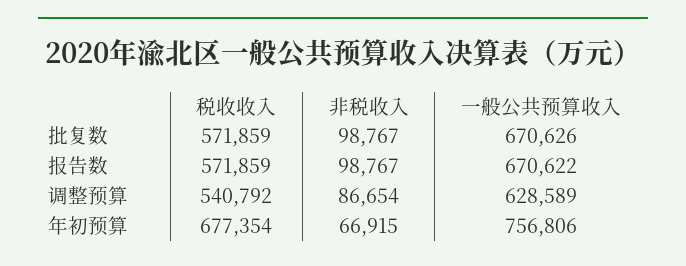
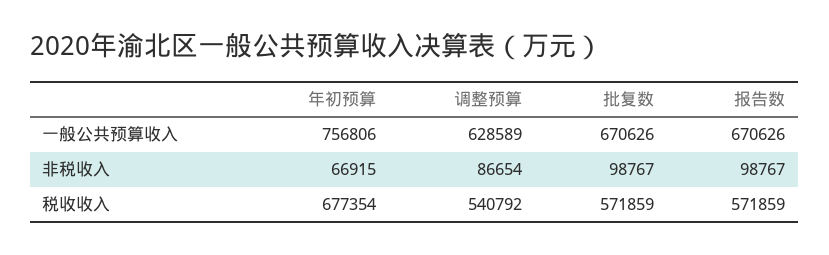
  {
    "税收收入": {
      "批复数": 571859,
      "报告数": 571859,
      "调整预算": 540792,
      "年初预算": 677354
    },
    "非税收入": {
      "批复数": 98767,
      "报告数": 98767,
      "调整预算": 86654,
      "年初预算": 66915
    },
    "一般公共预算收入": {
      "批复数": 670626,
-     "报告数": 670622,
+     "报告数": 670626,
      "调整预算": 628589,
      "年初预算": 756806
    }
  }

